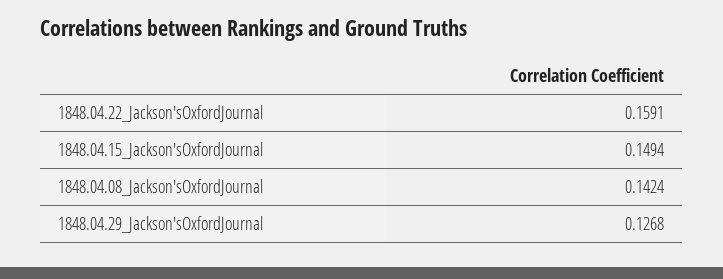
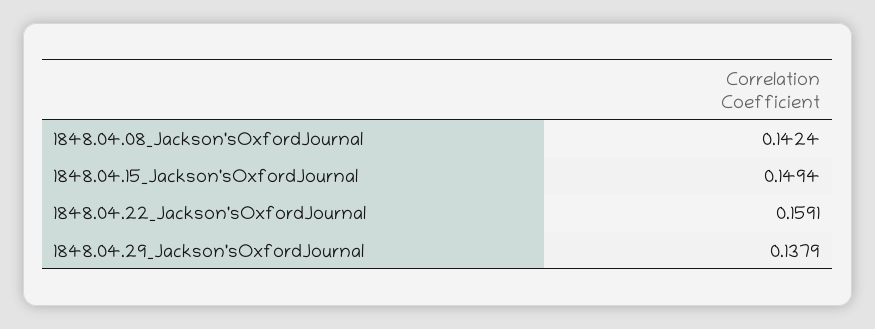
  {
    "1848.04.22_Jackson'sOxfordJournal": 0.1591,
    "1848.04.15_Jackson'sOxfordJournal": 0.1494,
    "1848.04.08_Jackson'sOxfordJournal": 0.1424,
-   "1848.04.29_Jackson'sOxfordJournal": 0.1268
+   "1848.04.29_Jackson'sOxfordJournal": 0.1379
  }

